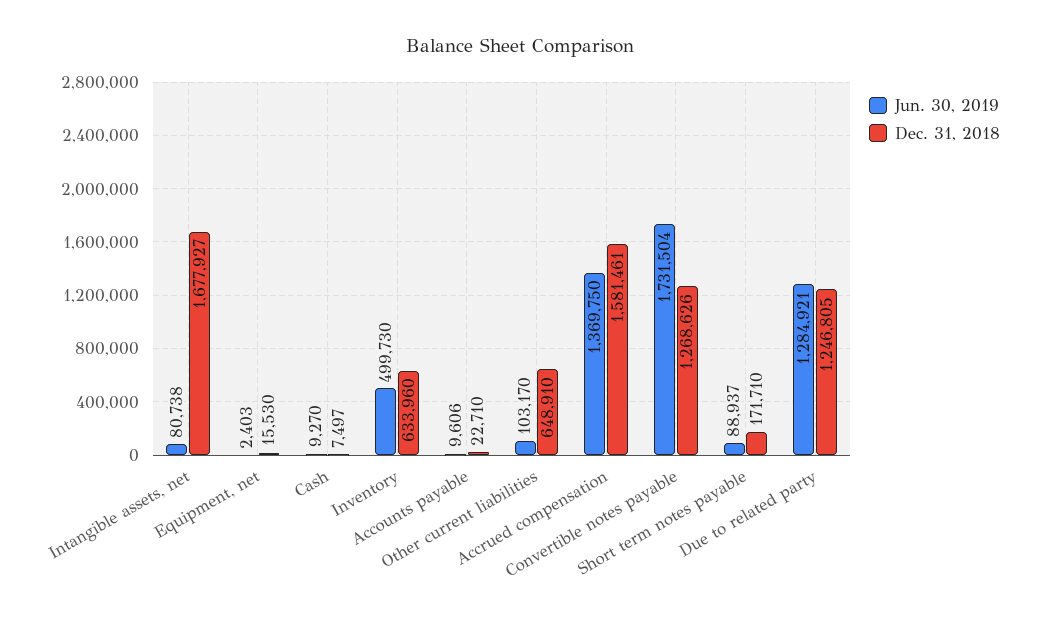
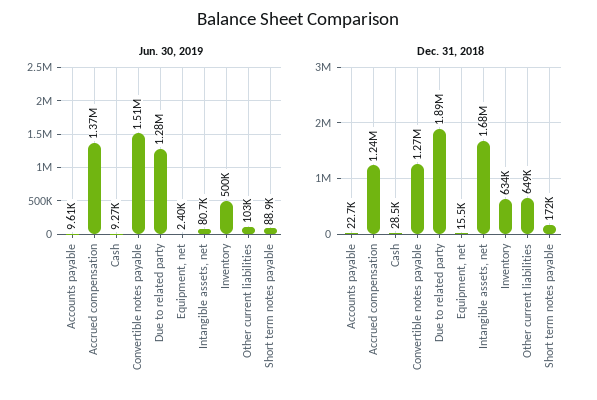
  {
    "Jun. 30, 2019": {
      "Intangible assets, net": 80738,
      "Equipment, net": 2403,
      "Cash": 9270,
      "Inventory": 499730,
      "Accounts payable": 9606,
      "Other current liabilities": 103170,
      "Accrued compensation": 1369750,
-     "Convertible notes payable": 1731504,
+     "Convertible notes payable": 1510000,
      "Short term notes payable": 88937,
      "Due to related party": 1284921
    },
    "Dec. 31, 2018": {
      "Intangible assets, net": 1677927,
      "Equipment, net": 15530,
-     "Cash": 7497,
+     "Cash": 28500,
      "Inventory": 633960,
      "Accounts payable": 22710,
      "Other current liabilities": 648910,
-     "Accrued compensation": 1581461,
+     "Accrued compensation": 1240000,
      "Convertible notes payable": 1268626,
      "Short term notes payable": 171710,
-     "Due to related party": 1246805
+     "Due to related party": 1890000
    }
  }

